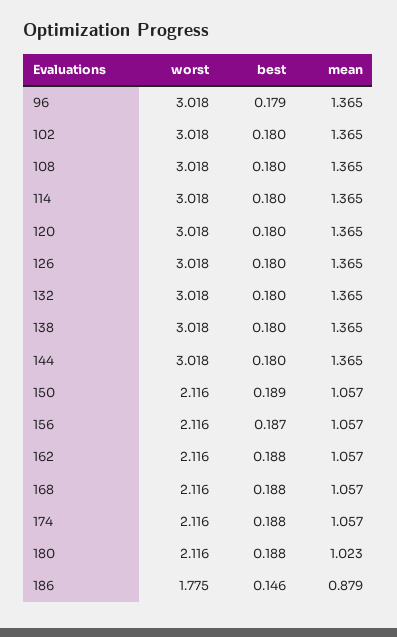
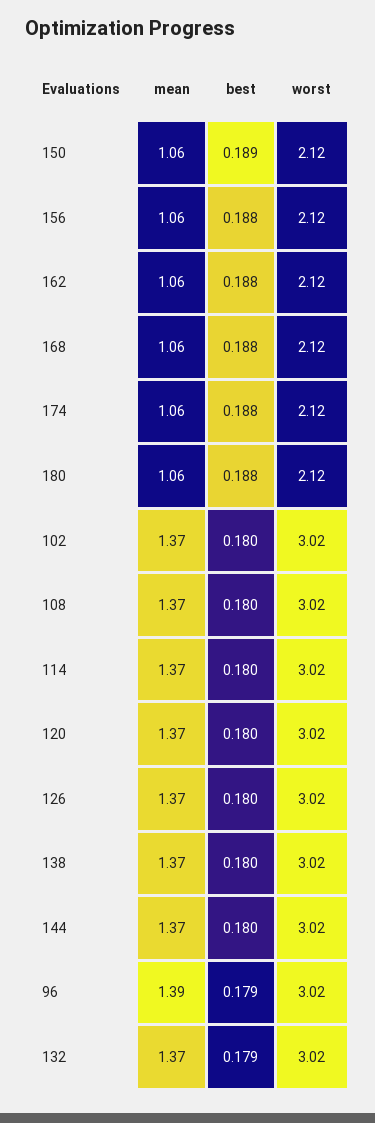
  {
    "worst": {
      "96": 3.018,
      "102": 3.018,
      "108": 3.018,
      "114": 3.018,
      "120": 3.018,
      "126": 3.018,
      "132": 3.018,
      "138": 3.018,
      "144": 3.018,
      "150": 2.116,
      "156": 2.116,
      "162": 2.116,
      "168": 2.116,
      "174": 2.116,
-     "180": 2.116,
+     "180": 2.116
-     "186": 1.775
    },
    "best": {
      "96": 0.179,
      "102": 0.18,
      "108": 0.18,
      "114": 0.18,
      "120": 0.18,
      "126": 0.18,
-     "132": 0.18,
+     "132": 0.179,
      "138": 0.18,
      "144": 0.18,
      "150": 0.189,
-     "156": 0.187,
+     "156": 0.188,
      "162": 0.188,
      "168": 0.188,
      "174": 0.188,
-     "180": 0.188,
+     "180": 0.188
-     "186": 0.146
    },
    "mean": {
-     "96": 1.365,
+     "96": 1.39,
      "102": 1.365,
      "108": 1.365,
      "114": 1.365,
      "120": 1.365,
      "126": 1.365,
      "132": 1.365,
      "138": 1.365,
      "144": 1.365,
      "150": 1.057,
      "156": 1.057,
      "162": 1.057,
      "168": 1.057,
      "174": 1.057,
-     "180": 1.023,
+     "180": 1.06
-     "186": 0.879
    }
  }

